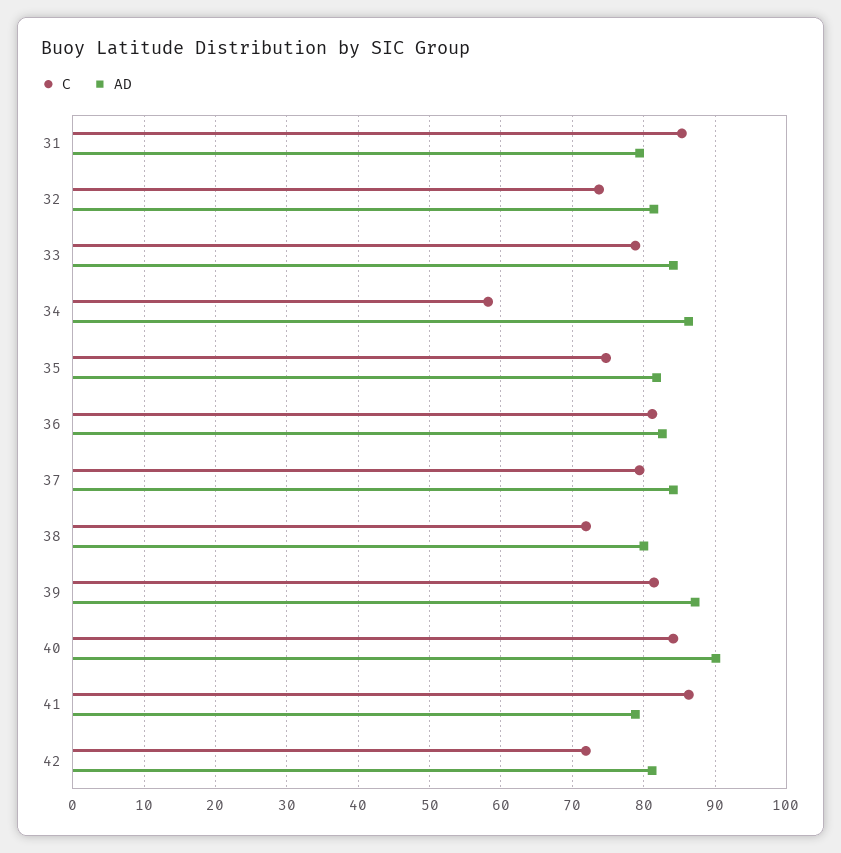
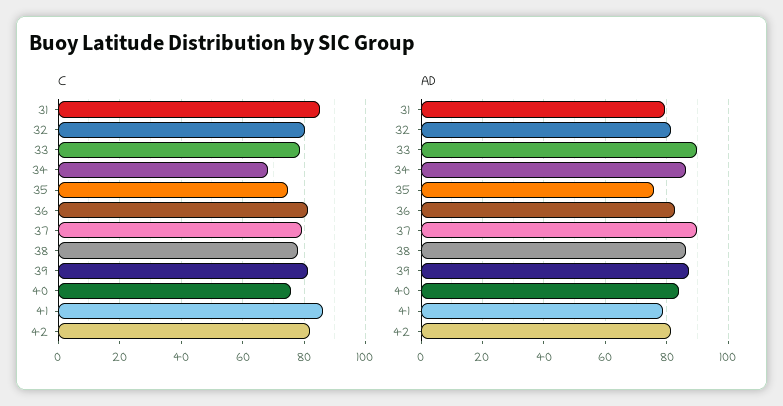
  {
    "C": {
      "31": 85,
-     "32": 74,
+     "32": 80,
      "33": 79,
-     "34": 58,
+     "34": 68,
      "35": 75,
      "36": 81,
      "37": 79,
-     "38": 72,
+     "38": 78,
      "39": 81,
-     "40": 84,
+     "40": 76,
      "41": 86,
-     "42": 72
+     "42": 82
    },
    "AD": {
      "31": 79,
      "32": 81,
-     "33": 84,
+     "33": 90,
      "34": 86,
-     "35": 82,
+     "35": 76,
      "36": 83,
-     "37": 84,
+     "37": 90,
-     "38": 80,
+     "38": 86,
      "39": 87,
-     "40": 90,
+     "40": 84,
      "41": 79,
      "42": 81
    }
  }

